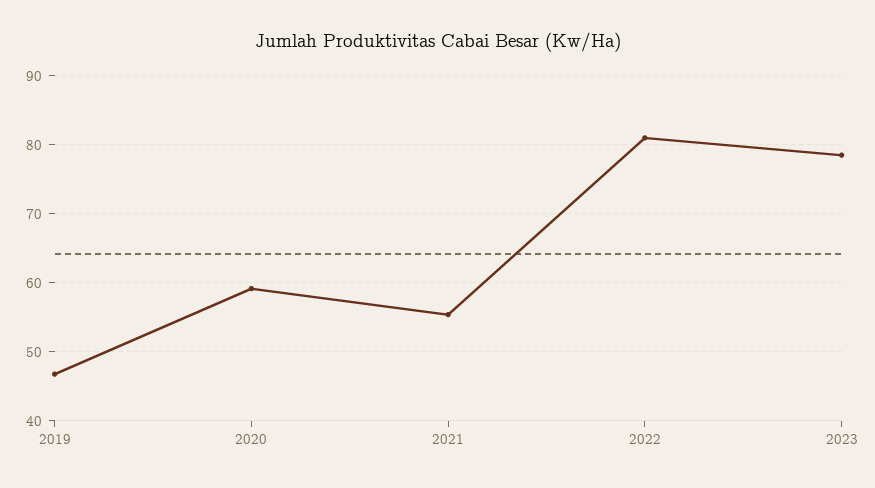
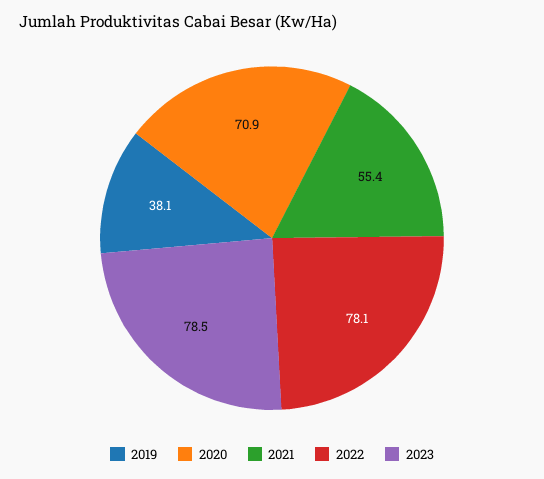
  {
-   "2019": 47,
+   "2019": 38.1,
-   "2020": 59,
+   "2020": 70.9,
    "2021": 55.4,
-   "2022": 81,
+   "2022": 78.1,
    "2023": 78.5
  }

